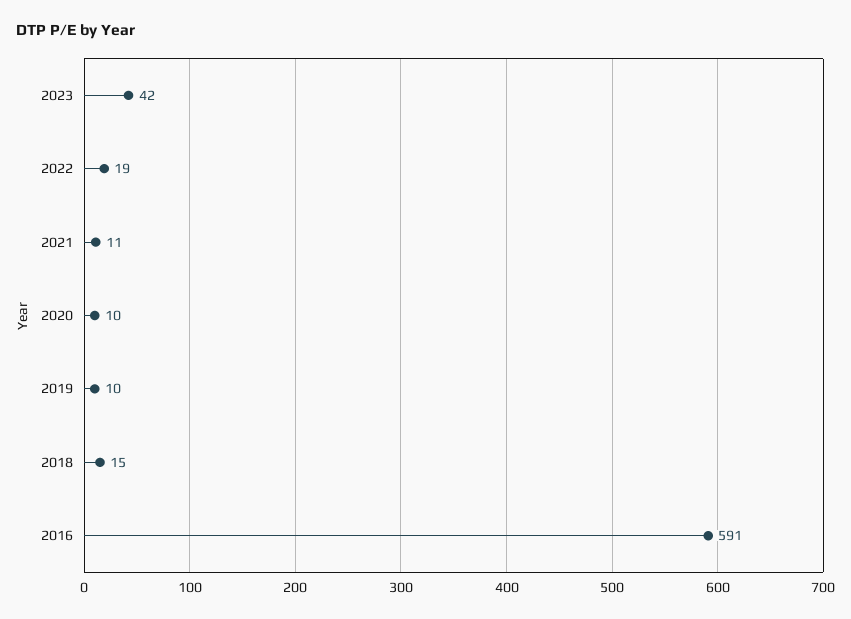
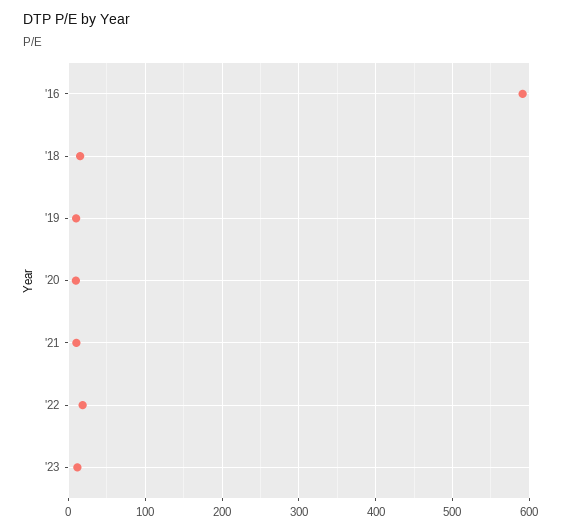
  {
-   "2023": 42,
+   "2023": 10,
    "2022": 19,
    "2021": 11,
    "2020": 10,
    "2019": 10,
    "2018": 15,
    "2016": 591
  }

